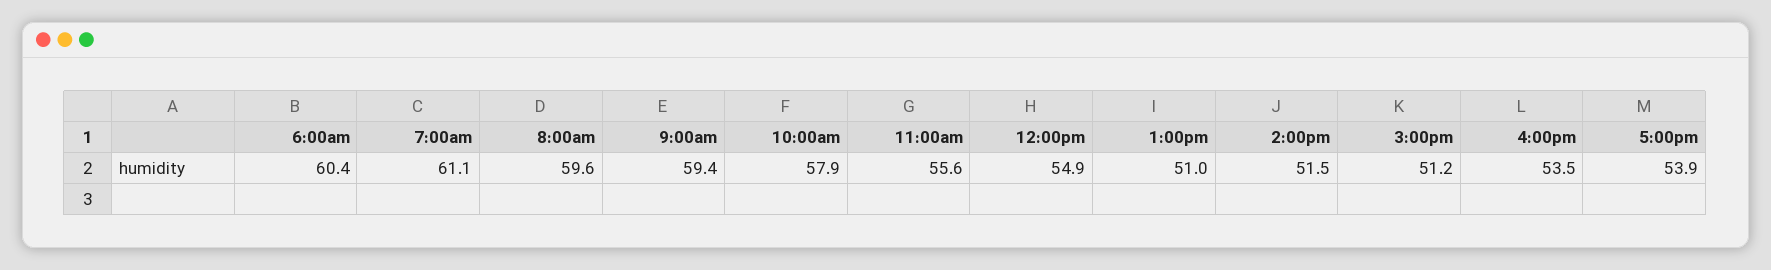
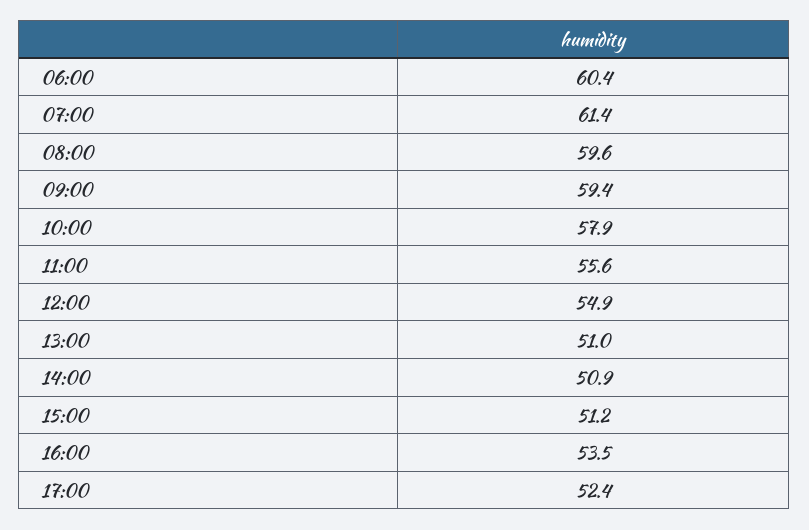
  {
    "6:00am": 60.4,
-   "7:00am": 61.1,
+   "7:00am": 61.4,
    "8:00am": 59.6,
    "9:00am": 59.4,
    "10:00am": 57.9,
    "11:00am": 55.6,
    "12:00pm": 54.9,
    "1:00pm": 51,
-   "2:00pm": 51.5,
+   "2:00pm": 50.9,
    "3:00pm": 51.2,
    "4:00pm": 53.5,
-   "5:00pm": 53.9
+   "5:00pm": 52.4
  }

